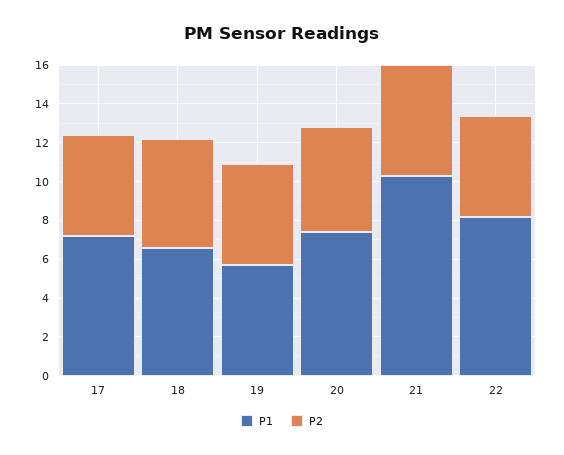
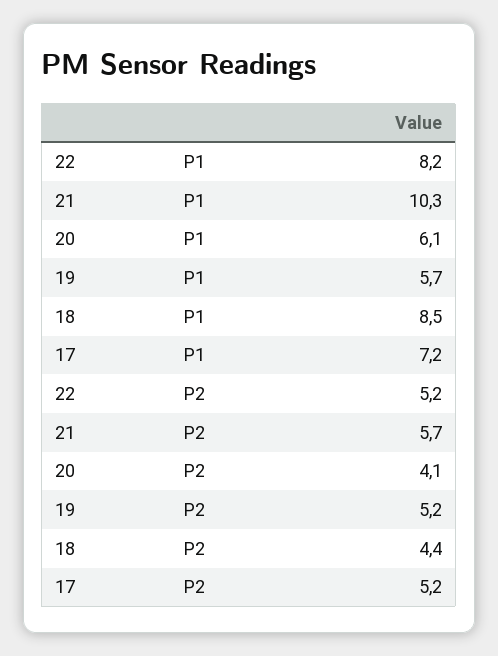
  {
    "P1": {
      "17": 7.2,
-     "18": 6.5,
+     "18": 8.5,
      "19": 5.7,
-     "20": 7.5,
+     "20": 6.1,
      "21": 10.3,
      "22": 8.2
    },
    "P2": {
      "17": 5.2,
-     "18": 5.5,
+     "18": 4.4,
      "19": 5.2,
-     "20": 5.5,
+     "20": 4.1,
      "21": 5.7,
      "22": 5.2
    }
  }

